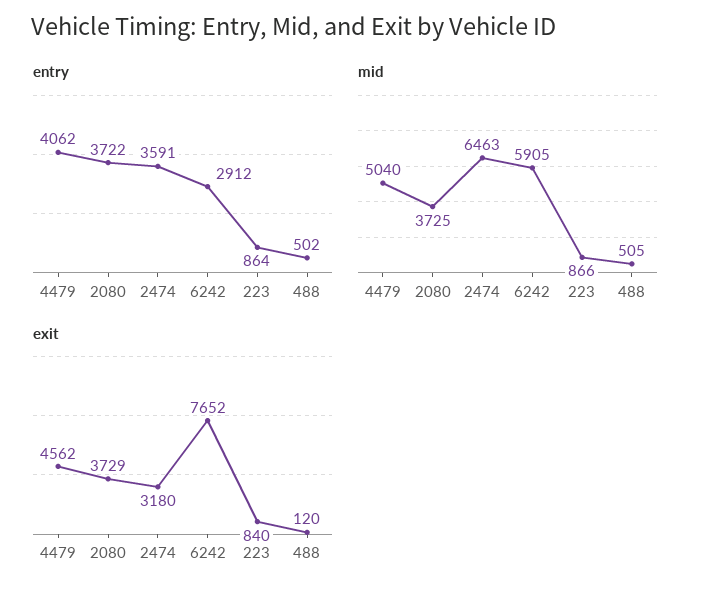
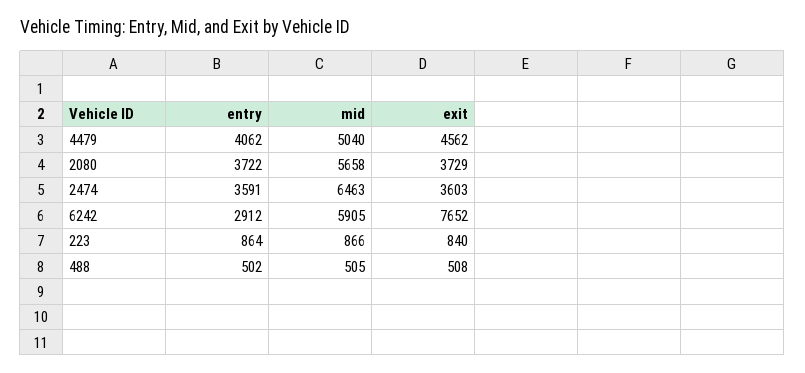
  {
    "entry": {
      "4479": 4062,
      "2080": 3722,
      "2474": 3591,
      "6242": 2912,
      "223": 864,
      "488": 502
    },
    "mid": {
      "4479": 5040,
-     "2080": 3725,
+     "2080": 5658,
      "2474": 6463,
      "6242": 5905,
      "223": 866,
      "488": 505
    },
    "exit": {
      "4479": 4562,
      "2080": 3729,
-     "2474": 3180,
+     "2474": 3603,
      "6242": 7652,
      "223": 840,
-     "488": 120
+     "488": 508
    }
  }

